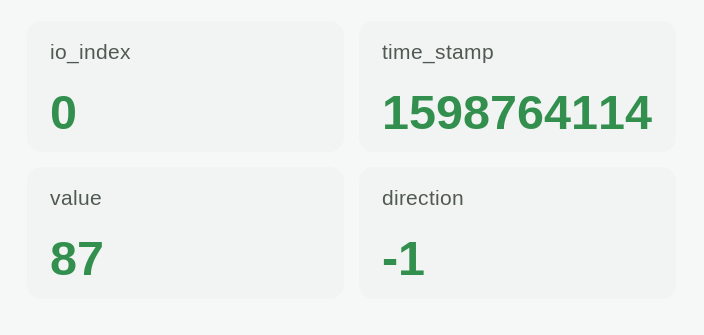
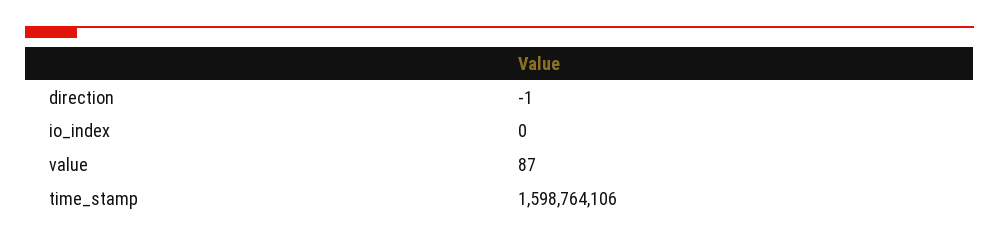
  {
    "io_index": 0,
-   "time_stamp": 1598764114,
+   "time_stamp": 1598764106,
    "value": 87,
    "direction": -1
  }

